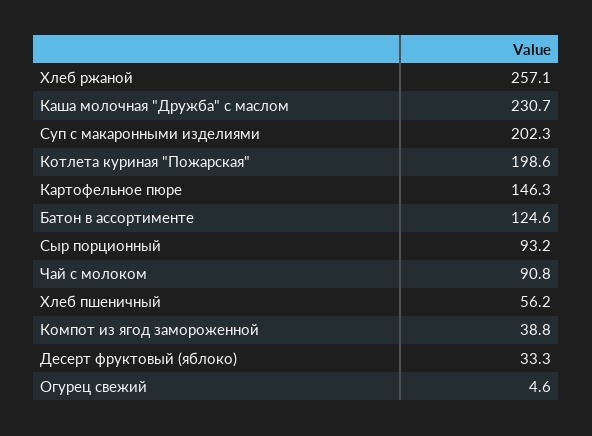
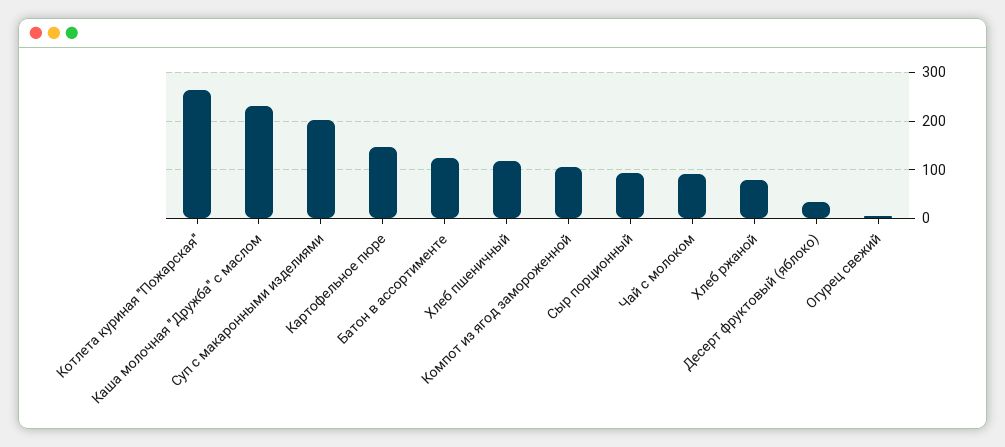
  {
-   "Хлеб ржаной": 257.1,
+   "Хлеб ржаной": 80,
    "Каша молочная \"Дружба\" с маслом": 230.7,
    "Суп с макаронными изделиями": 202.3,
-   "Котлета куриная \"Пожарская\"": 198.6,
+   "Котлета куриная \"Пожарская\"": 260,
    "Картофельное пюре": 146.3,
    "Батон в ассортименте": 124.6,
    "Сыр порционный": 93.2,
    "Чай с молоком": 90.8,
-   "Хлеб пшеничный": 56.2,
+   "Хлеб пшеничный": 120,
-   "Компот из ягод замороженной": 38.8,
+   "Компот из ягод замороженной": 100,
    "Десерт фруктовый (яблоко)": 33.3,
    "Огурец свежий": 4.6
  }

